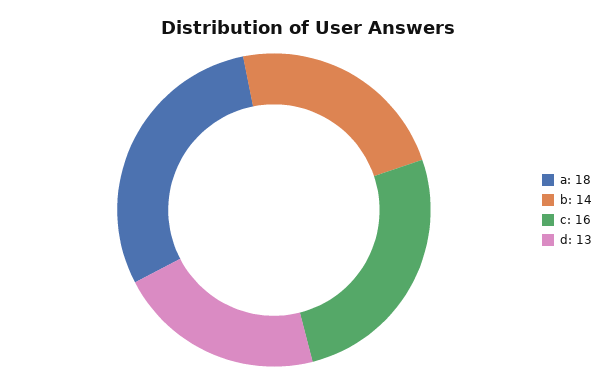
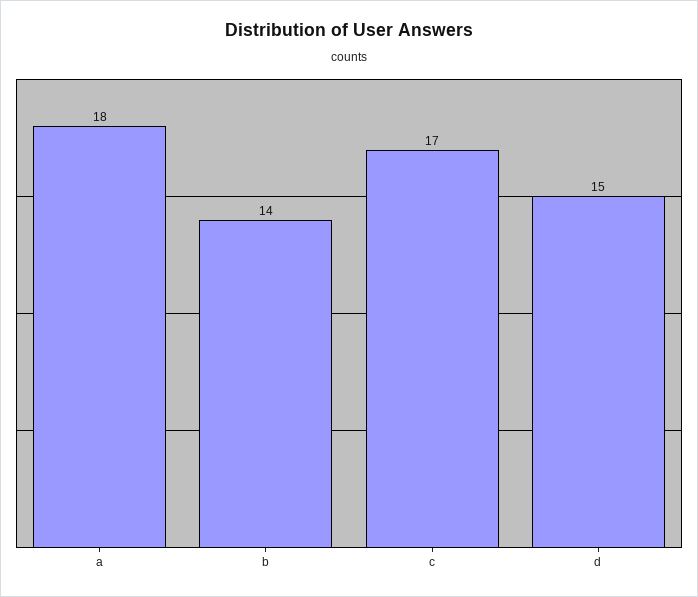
  {
    "a": 18,
    "b": 14,
-   "c": 16,
+   "c": 17,
-   "d": 13
+   "d": 15
  }

